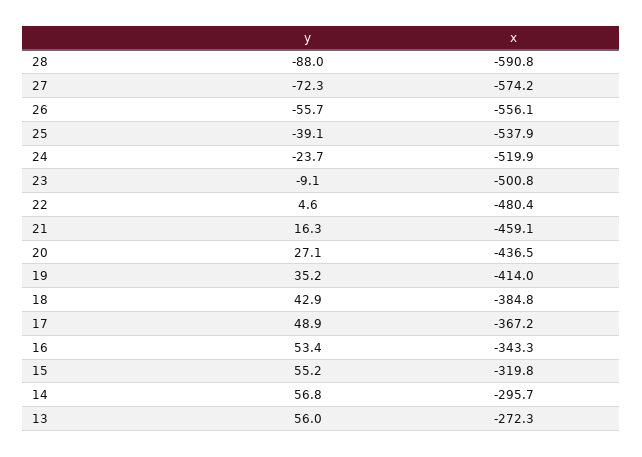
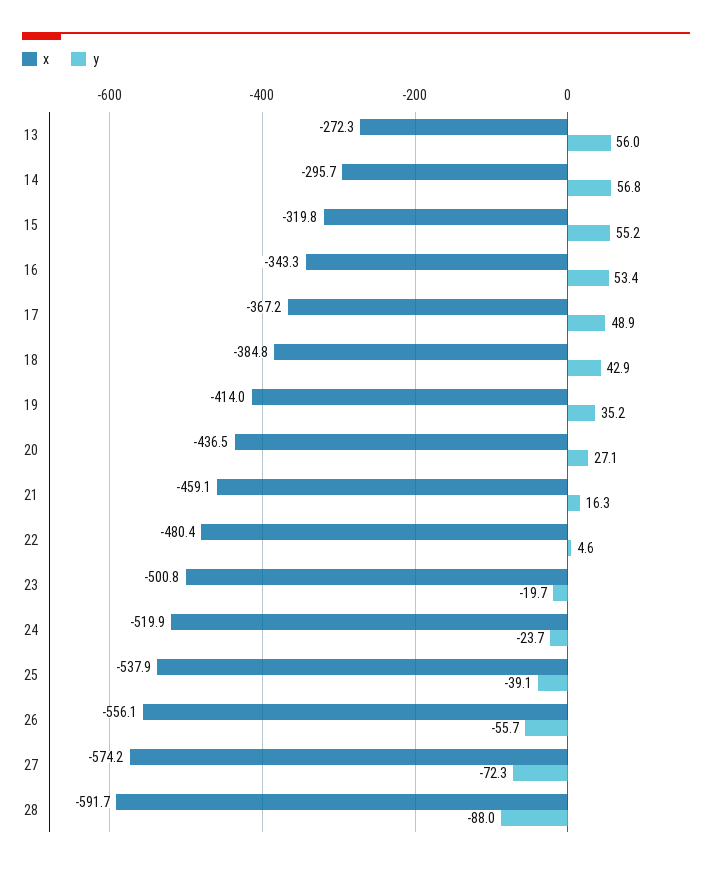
  {
    "y": {
      "28": -88,
      "27": -72.3,
      "26": -55.7,
      "25": -39.1,
      "24": -23.7,
-     "23": -9.1,
+     "23": -19.7,
      "22": 4.6,
      "21": 16.3,
      "20": 27.1,
      "19": 35.2,
      "18": 42.9,
      "17": 48.9,
      "16": 53.4,
      "15": 55.2,
      "14": 56.8,
      "13": 56
    },
    "x": {
-     "28": -590.8,
+     "28": -591.7,
      "27": -574.2,
      "26": -556.1,
      "25": -537.9,
      "24": -519.9,
      "23": -500.8,
      "22": -480.4,
      "21": -459.1,
      "20": -436.5,
      "19": -414,
      "18": -384.8,
      "17": -367.2,
      "16": -343.3,
      "15": -319.8,
      "14": -295.7,
      "13": -272.3
    }
  }

